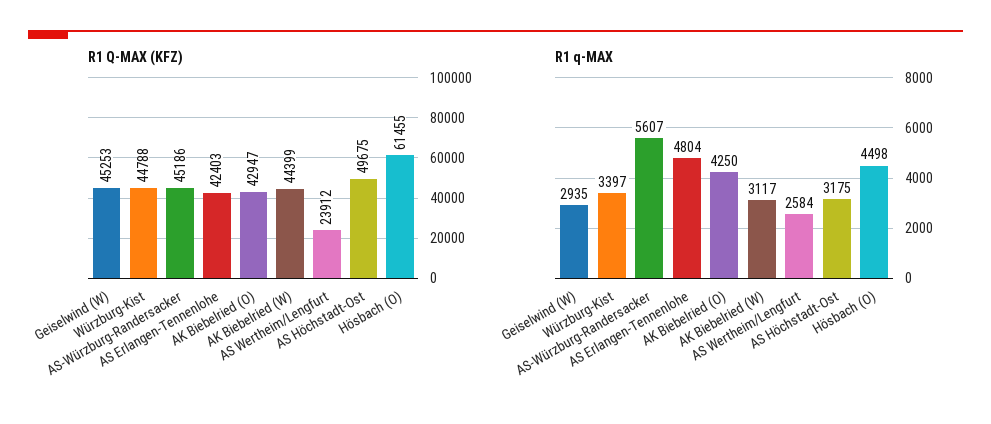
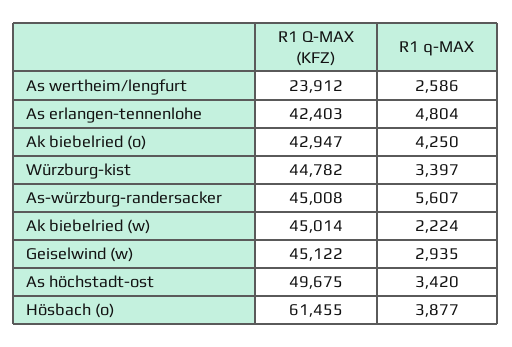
  {
    "R1 Q-MAX (KFZ)": {
-     "Geiselwind (W)": 45253,
+     "Geiselwind (W)": 45122,
-     "Würzburg-Kist": 44788,
+     "Würzburg-Kist": 44782,
-     "AS-Würzburg-Randersacker": 45186,
+     "AS-Würzburg-Randersacker": 45008,
      "AS Erlangen-Tennenlohe": 42403,
      "AK Biebelried (O)": 42947,
-     "AK Biebelried (W)": 44399,
+     "AK Biebelried (W)": 45014,
      "AS Wertheim/Lengfurt": 23912,
      "AS Höchstadt-Ost": 49675,
      "Hösbach (O)": 61455
    },
    "R1 q-MAX": {
      "Geiselwind (W)": 2935,
      "Würzburg-Kist": 3397,
      "AS-Würzburg-Randersacker": 5607,
      "AS Erlangen-Tennenlohe": 4804,
      "AK Biebelried (O)": 4250,
-     "AK Biebelried (W)": 3117,
+     "AK Biebelried (W)": 2224,
-     "AS Wertheim/Lengfurt": 2584,
+     "AS Wertheim/Lengfurt": 2586,
-     "AS Höchstadt-Ost": 3175,
+     "AS Höchstadt-Ost": 3420,
-     "Hösbach (O)": 4498
+     "Hösbach (O)": 3877
    }
  }

